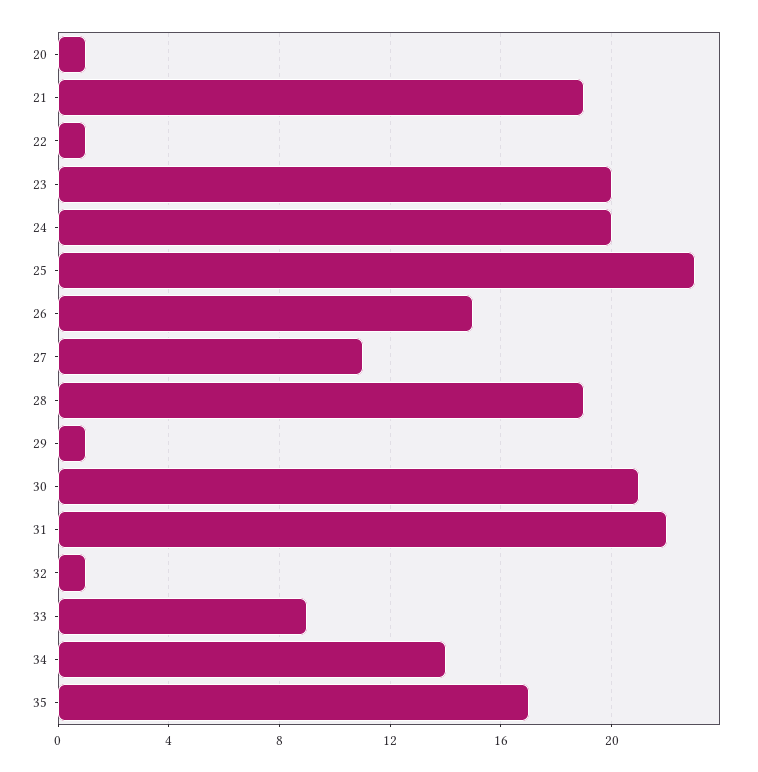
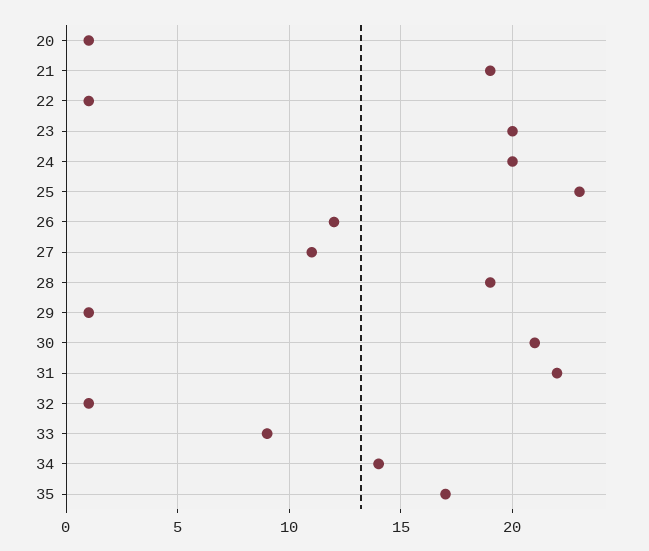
  {
    "20": 1,
    "21": 19,
    "22": 1,
    "23": 20,
    "24": 20,
    "25": 23,
-   "26": 15,
+   "26": 12,
    "27": 11,
    "28": 19,
    "29": 1,
    "30": 21,
    "31": 22,
    "32": 1,
    "33": 9,
    "34": 14,
    "35": 17
  }

